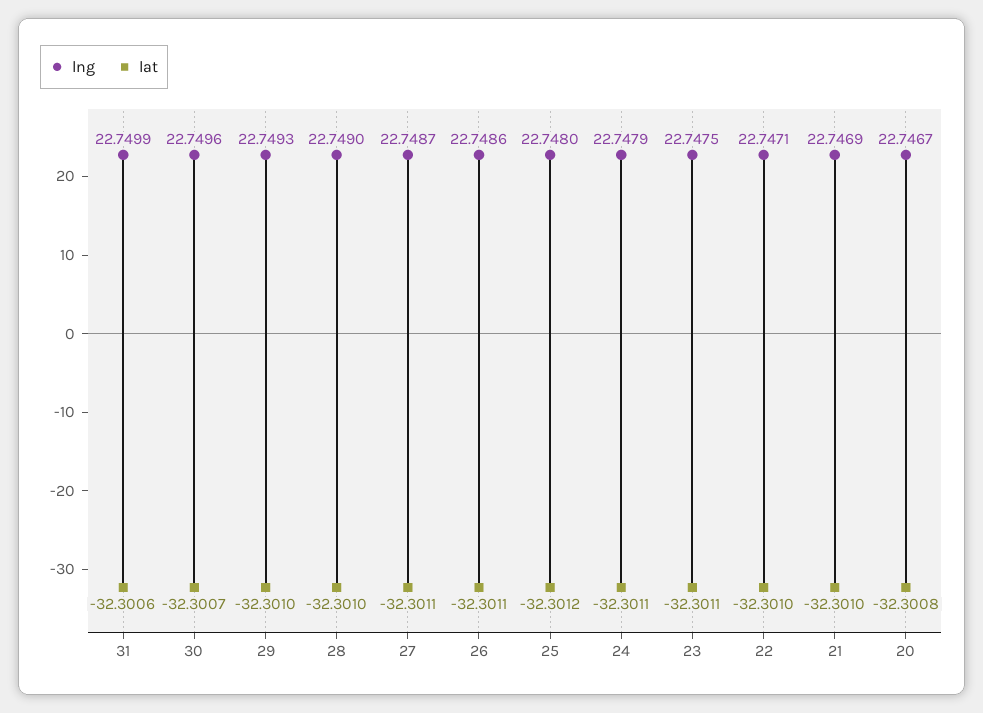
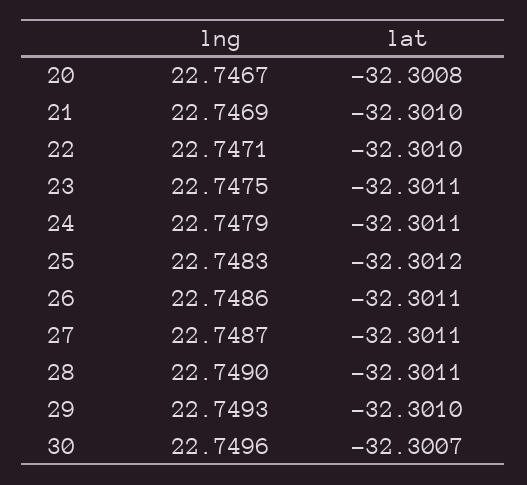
  {
    "lng": {
-     "31": 22.7499,
      "30": 22.7496,
      "29": 22.7493,
      "28": 22.749,
      "27": 22.7487,
      "26": 22.7486,
-     "25": 22.748,
+     "25": 22.7483,
      "24": 22.7479,
      "23": 22.7475,
      "22": 22.7471,
      "21": 22.7469,
      "20": 22.7467
    },
    "lat": {
-     "31": -32.3006,
      "30": -32.3007,
      "29": -32.301,
-     "28": -32.301,
+     "28": -32.3011,
      "27": -32.3011,
      "26": -32.3011,
      "25": -32.3012,
      "24": -32.3011,
      "23": -32.3011,
      "22": -32.301,
      "21": -32.301,
      "20": -32.3008
    }
  }

